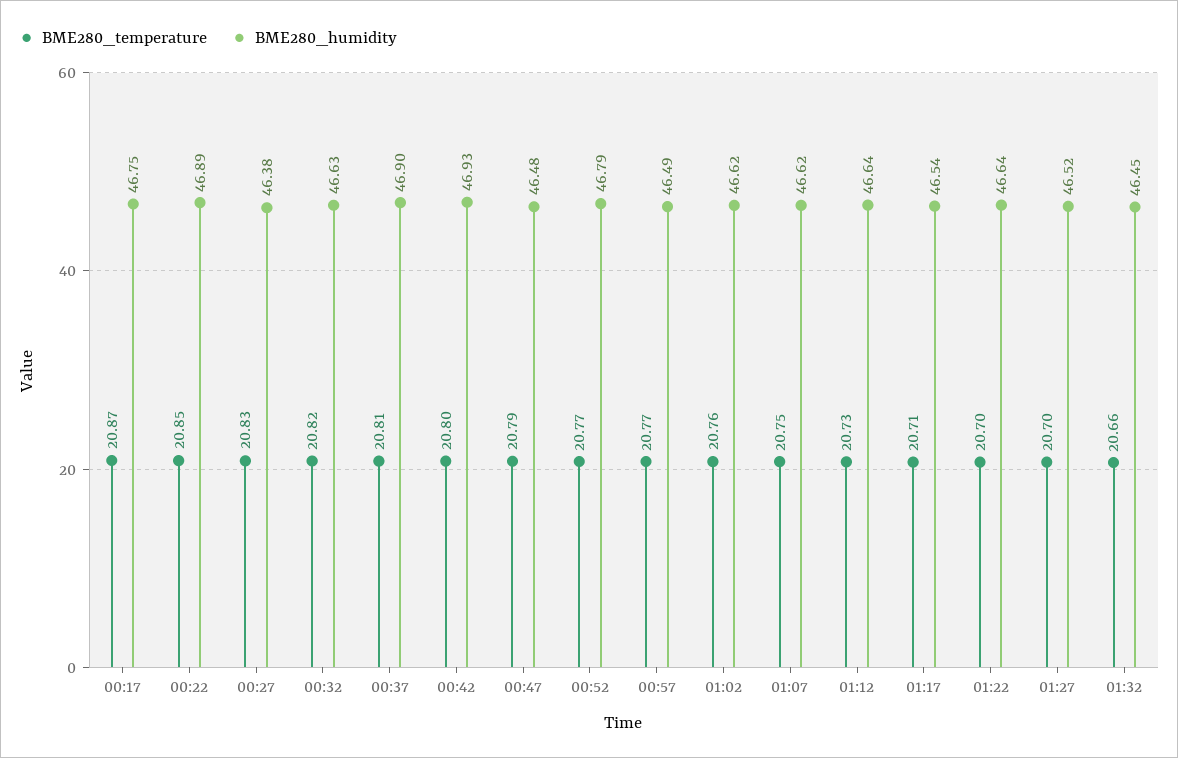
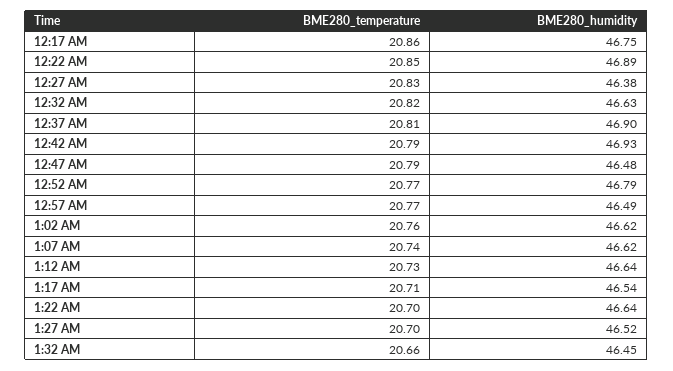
  {
    "BME280_temperature": {
-     "00:17": 20.87,
+     "00:17": 20.86,
      "00:22": 20.85,
      "00:27": 20.83,
      "00:32": 20.82,
      "00:37": 20.81,
-     "00:42": 20.8,
+     "00:42": 20.79,
      "00:47": 20.79,
      "00:52": 20.77,
      "00:57": 20.77,
      "01:02": 20.76,
-     "01:07": 20.75,
+     "01:07": 20.74,
      "01:12": 20.73,
      "01:17": 20.71,
      "01:22": 20.7,
      "01:27": 20.7,
      "01:32": 20.66
    },
    "BME280_humidity": {
      "00:17": 46.75,
      "00:22": 46.89,
      "00:27": 46.38,
      "00:32": 46.63,
      "00:37": 46.9,
      "00:42": 46.93,
      "00:47": 46.48,
      "00:52": 46.79,
      "00:57": 46.49,
      "01:02": 46.62,
      "01:07": 46.62,
      "01:12": 46.64,
      "01:17": 46.54,
      "01:22": 46.64,
      "01:27": 46.52,
      "01:32": 46.45
    }
  }

